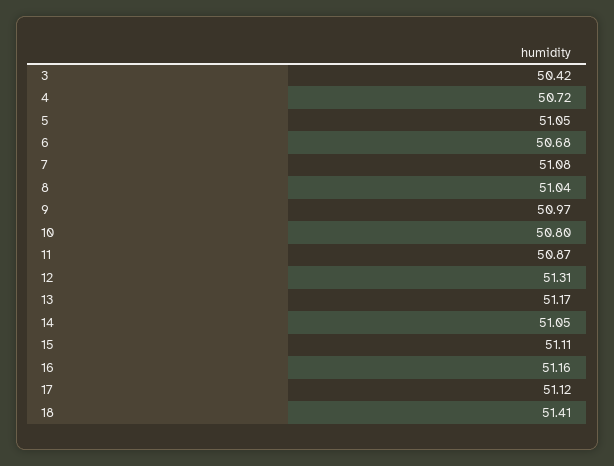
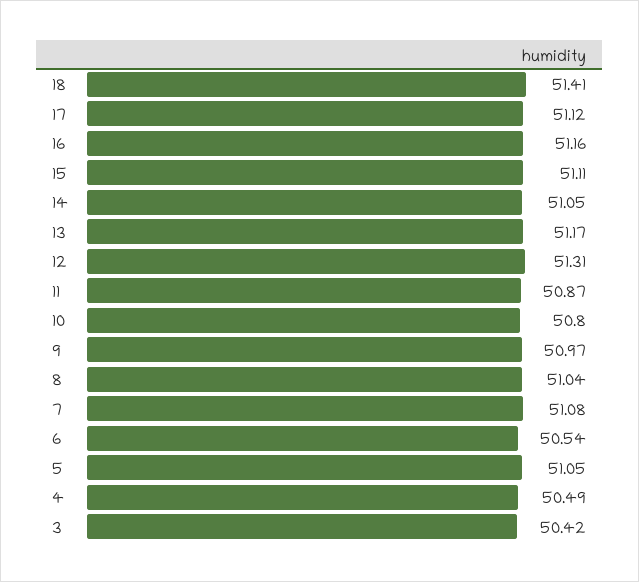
  {
    "3": 50.42,
-   "4": 50.72,
+   "4": 50.49,
    "5": 51.05,
-   "6": 50.68,
+   "6": 50.54,
    "7": 51.08,
    "8": 51.04,
    "9": 50.97,
    "10": 50.8,
    "11": 50.87,
    "12": 51.31,
    "13": 51.17,
    "14": 51.05,
    "15": 51.11,
    "16": 51.16,
    "17": 51.12,
    "18": 51.41
  }

